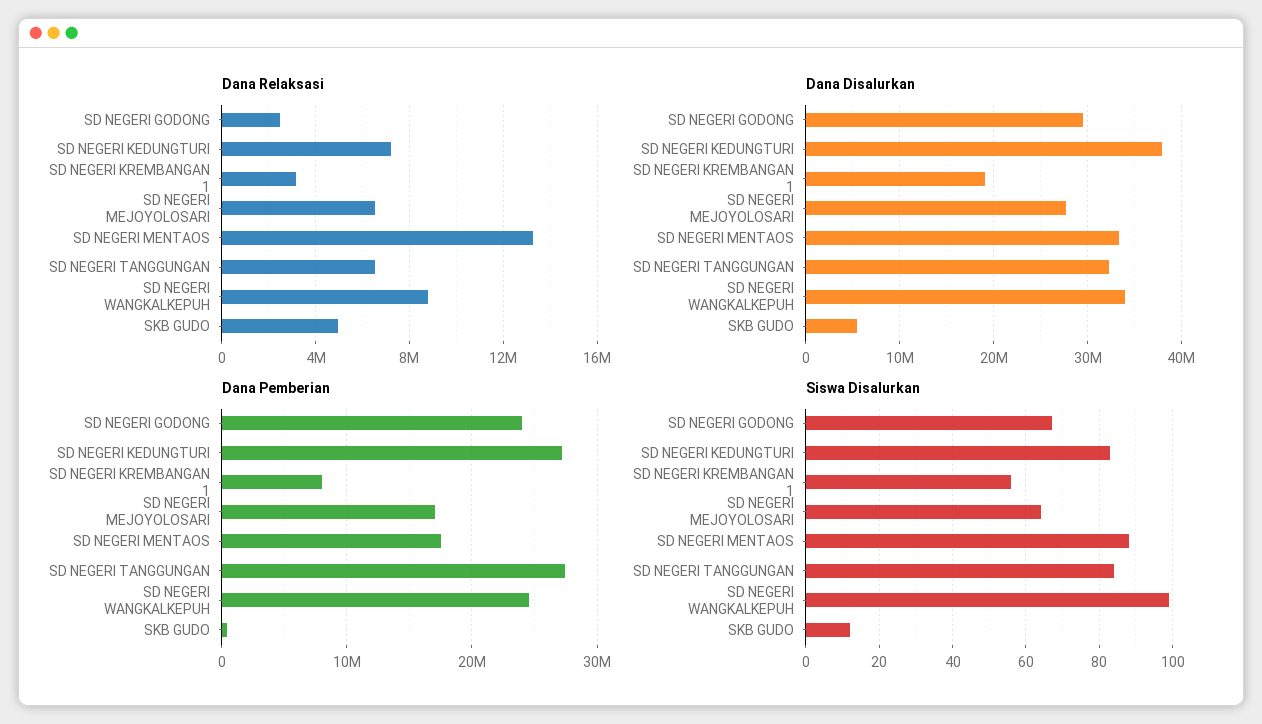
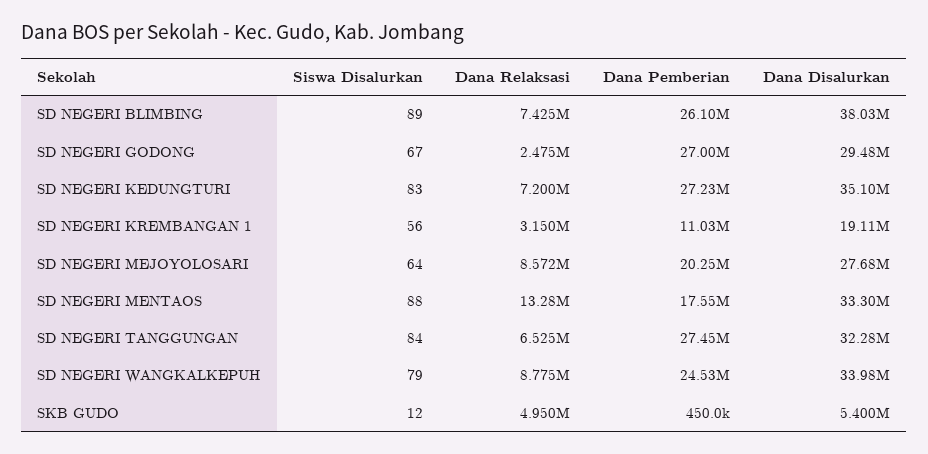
  {
    "Dana Relaksasi": {
      "SD NEGERI GODONG": 2475000,
      "SD NEGERI KEDUNGTURI": 7200000,
      "SD NEGERI KREMBANGAN 1": 3150000,
-     "SD NEGERI MEJOYOLOSARI": 6500000,
+     "SD NEGERI MEJOYOLOSARI": 8572000,
      "SD NEGERI MENTAOS": 13280000,
      "SD NEGERI TANGGUNGAN": 6525000,
      "SD NEGERI WANGKALKEPUH": 8775000,
-     "SKB GUDO": 4950000
+     "SKB GUDO": 4950000,
+     "SD NEGERI BLIMBING": 7425000
    },
    "Dana Disalurkan": {
      "SD NEGERI GODONG": 29480000,
-     "SD NEGERI KEDUNGTURI": 38000000,
+     "SD NEGERI KEDUNGTURI": 35100000,
      "SD NEGERI KREMBANGAN 1": 19110000,
      "SD NEGERI MEJOYOLOSARI": 27680000,
      "SD NEGERI MENTAOS": 33300000,
      "SD NEGERI TANGGUNGAN": 32280000,
      "SD NEGERI WANGKALKEPUH": 33980000,
-     "SKB GUDO": 5400000
+     "SKB GUDO": 5400000,
+     "SD NEGERI BLIMBING": 38030000
    },
    "Dana Pemberian": {
-     "SD NEGERI GODONG": 24000000,
+     "SD NEGERI GODONG": 27000000,
      "SD NEGERI KEDUNGTURI": 27230000,
-     "SD NEGERI KREMBANGAN 1": 8000000,
+     "SD NEGERI KREMBANGAN 1": 11030000,
-     "SD NEGERI MEJOYOLOSARI": 17000000,
+     "SD NEGERI MEJOYOLOSARI": 20250000,
      "SD NEGERI MENTAOS": 17550000,
      "SD NEGERI TANGGUNGAN": 27450000,
      "SD NEGERI WANGKALKEPUH": 24530000,
-     "SKB GUDO": 450000
+     "SKB GUDO": 450000,
+     "SD NEGERI BLIMBING": 26100000
    },
    "Siswa Disalurkan": {
      "SD NEGERI GODONG": 67,
      "SD NEGERI KEDUNGTURI": 83,
      "SD NEGERI KREMBANGAN 1": 56,
      "SD NEGERI MEJOYOLOSARI": 64,
      "SD NEGERI MENTAOS": 88,
      "SD NEGERI TANGGUNGAN": 84,
-     "SD NEGERI WANGKALKEPUH": 100,
+     "SD NEGERI WANGKALKEPUH": 79,
-     "SKB GUDO": 12
+     "SKB GUDO": 12,
+     "SD NEGERI BLIMBING": 89
    }
  }

